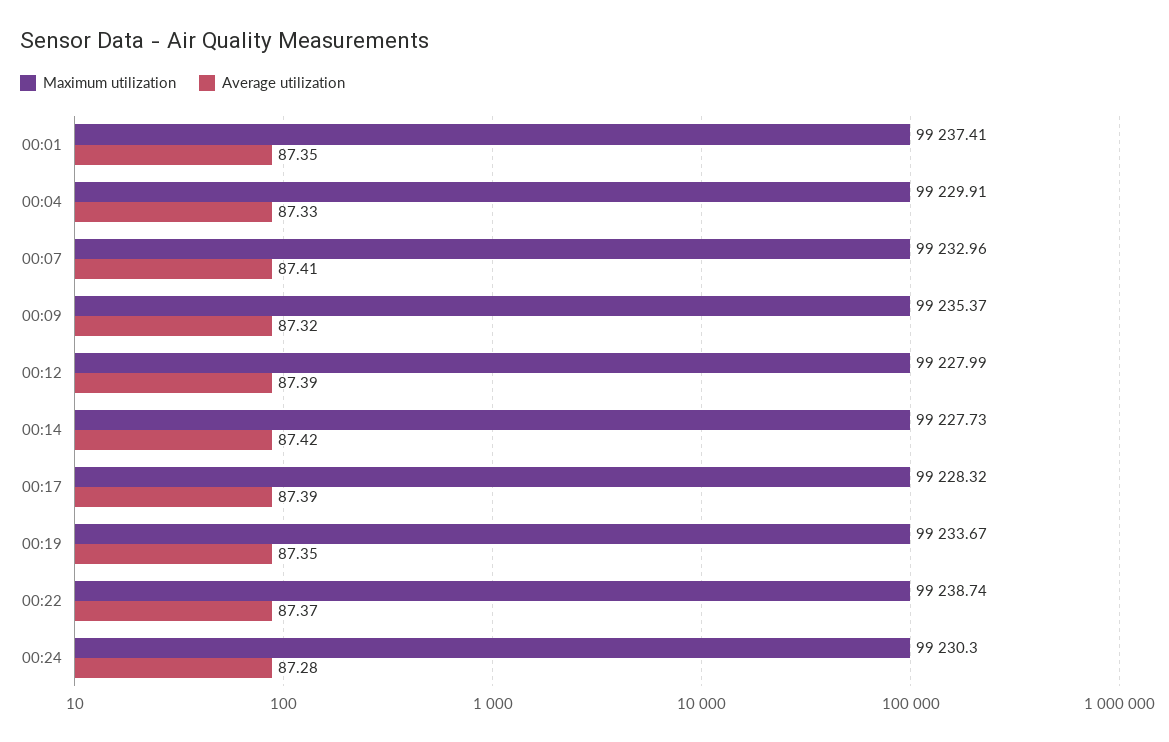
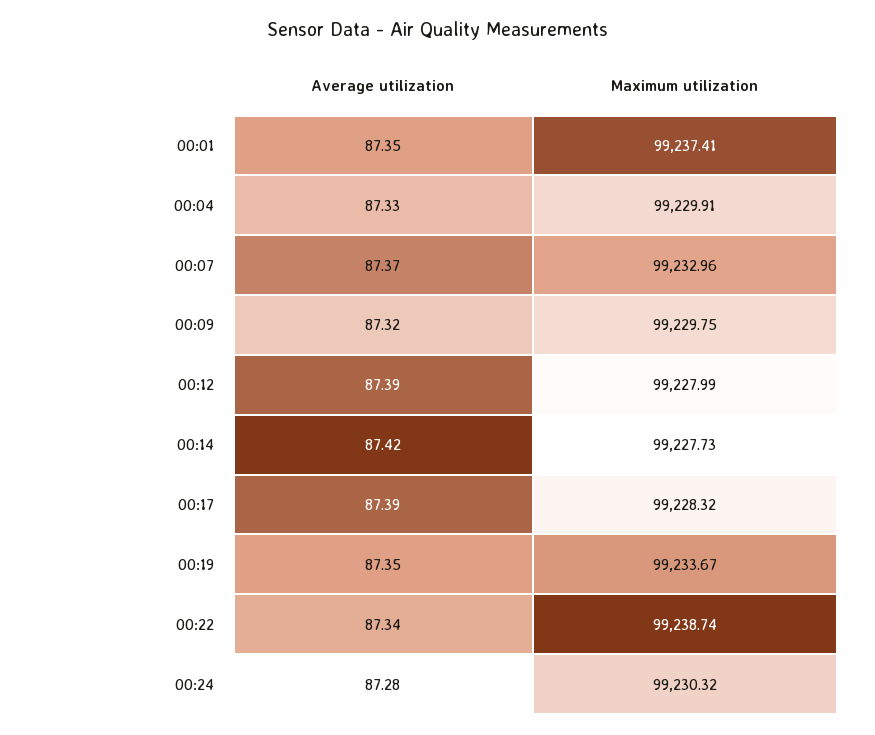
  {
    "Maximum utilization": {
      "00:01": 99237.41,
      "00:04": 99229.91,
      "00:07": 99232.96,
-     "00:09": 99235.37,
+     "00:09": 99229.75,
      "00:12": 99227.99,
      "00:14": 99227.73,
      "00:17": 99228.32,
      "00:19": 99233.67,
      "00:22": 99238.74,
-     "00:24": 99230.3
+     "00:24": 99230.32
    },
    "Average utilization": {
      "00:01": 87.35,
      "00:04": 87.33,
-     "00:07": 87.41,
+     "00:07": 87.37,
      "00:09": 87.32,
      "00:12": 87.39,
      "00:14": 87.42,
      "00:17": 87.39,
      "00:19": 87.35,
-     "00:22": 87.37,
+     "00:22": 87.34,
      "00:24": 87.28
    }
  }

